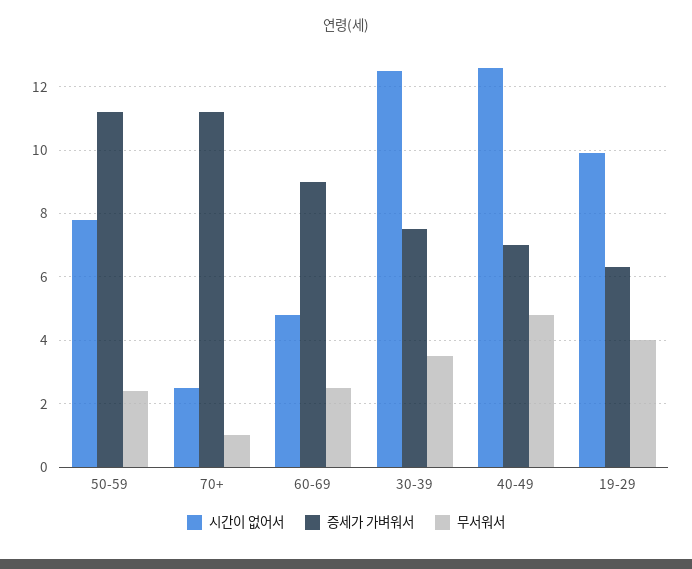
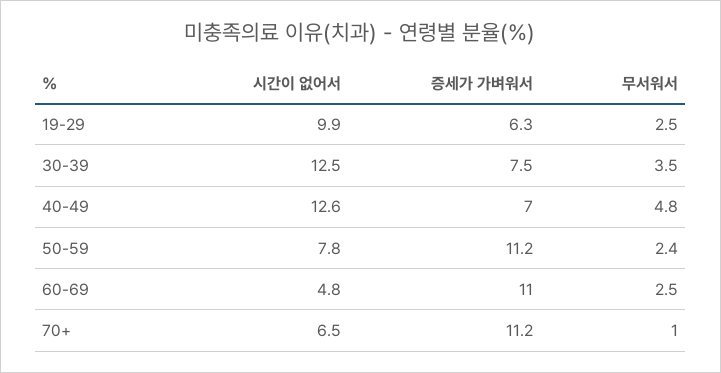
  {
    "시간이 없어서": {
      "50-59": 7.8,
-     "70+": 2.5,
+     "70+": 6.5,
      "60-69": 4.8,
      "30-39": 12.5,
      "40-49": 12.6,
      "19-29": 9.9
    },
    "증세가 가벼워서": {
      "50-59": 11.2,
      "70+": 11.2,
-     "60-69": 9,
+     "60-69": 11,
      "30-39": 7.5,
      "40-49": 7,
      "19-29": 6.3
    },
    "무서워서": {
      "50-59": 2.4,
      "70+": 1,
      "60-69": 2.5,
      "30-39": 3.5,
      "40-49": 4.8,
-     "19-29": 4
+     "19-29": 2.5
    }
  }

